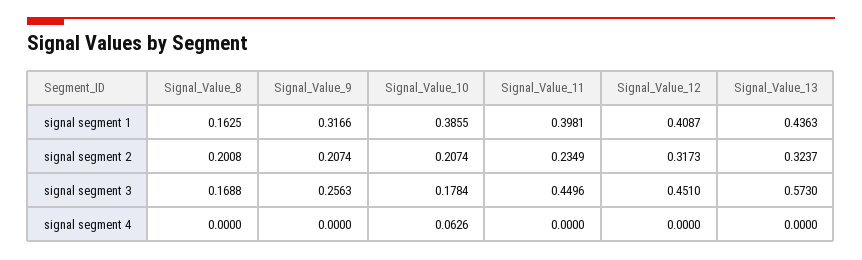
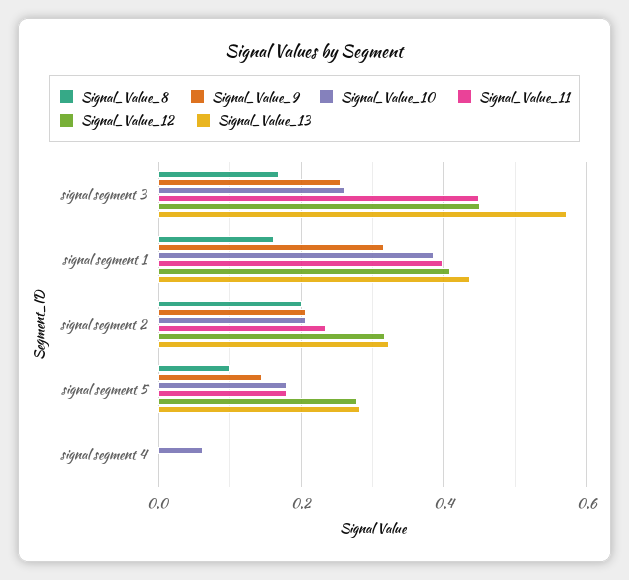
  {
    "Signal_Value_8": {
      "signal segment 1": 0.1625,
      "signal segment 2": 0.2008,
      "signal segment 3": 0.1688,
-     "signal segment 4": 0
+     "signal segment 4": 0,
+     "signal segment 5": 0.1
    },
    "Signal_Value_9": {
      "signal segment 1": 0.3166,
      "signal segment 2": 0.2074,
      "signal segment 3": 0.2563,
-     "signal segment 4": 0
+     "signal segment 4": 0,
+     "signal segment 5": 0.14
    },
    "Signal_Value_10": {
      "signal segment 1": 0.3855,
      "signal segment 2": 0.2074,
-     "signal segment 3": 0.1784,
+     "signal segment 3": 0.26,
-     "signal segment 4": 0.0626
+     "signal segment 4": 0.0626,
+     "signal segment 5": 0.18
    },
    "Signal_Value_11": {
      "signal segment 1": 0.3981,
      "signal segment 2": 0.2349,
      "signal segment 3": 0.4496,
-     "signal segment 4": 0
+     "signal segment 4": 0,
+     "signal segment 5": 0.18
    },
    "Signal_Value_12": {
      "signal segment 1": 0.4087,
      "signal segment 2": 0.3173,
      "signal segment 3": 0.451,
-     "signal segment 4": 0
+     "signal segment 4": 0,
+     "signal segment 5": 0.28
    },
    "Signal_Value_13": {
      "signal segment 1": 0.4363,
      "signal segment 2": 0.3237,
      "signal segment 3": 0.573,
-     "signal segment 4": 0
+     "signal segment 4": 0,
+     "signal segment 5": 0.28
    }
  }

